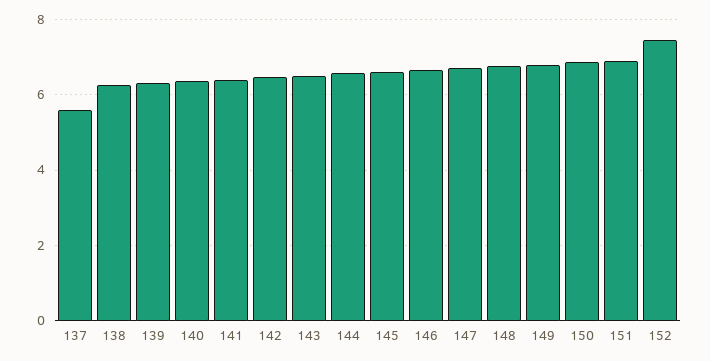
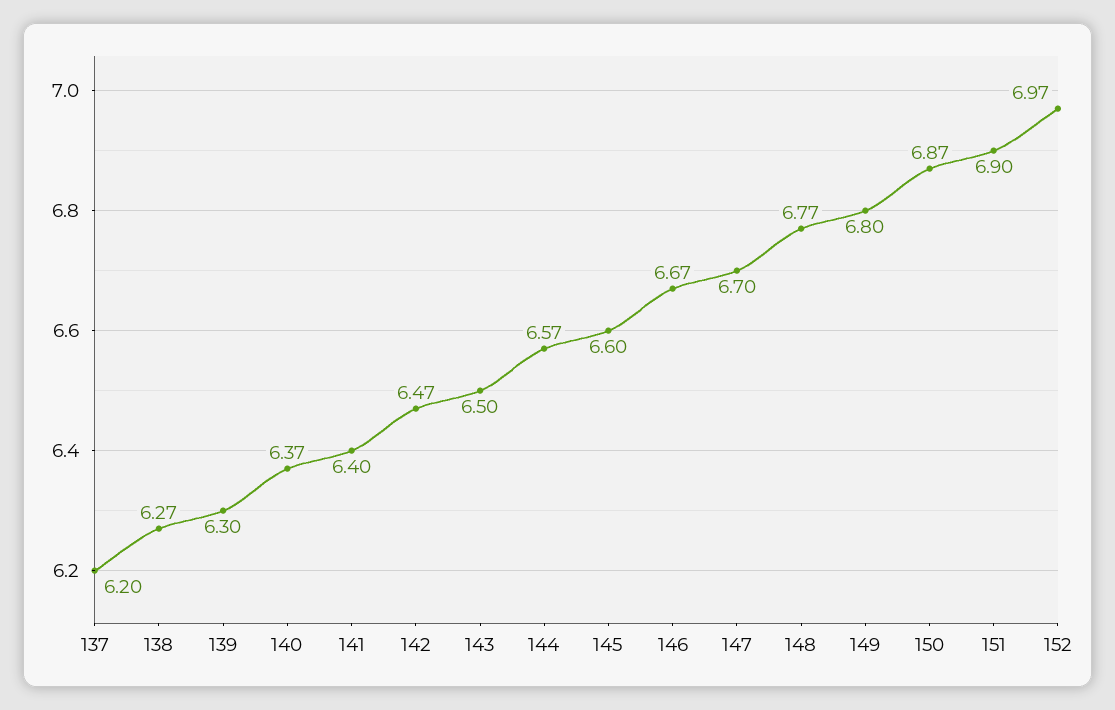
  {
-   "137": 5.6,
+   "137": 6.2,
    "138": 6.27,
    "139": 6.3,
    "140": 6.37,
    "141": 6.4,
    "142": 6.47,
    "143": 6.5,
    "144": 6.57,
    "145": 6.6,
    "146": 6.67,
    "147": 6.7,
    "148": 6.77,
    "149": 6.8,
    "150": 6.87,
    "151": 6.9,
-   "152": 7.4
+   "152": 6.97
  }

